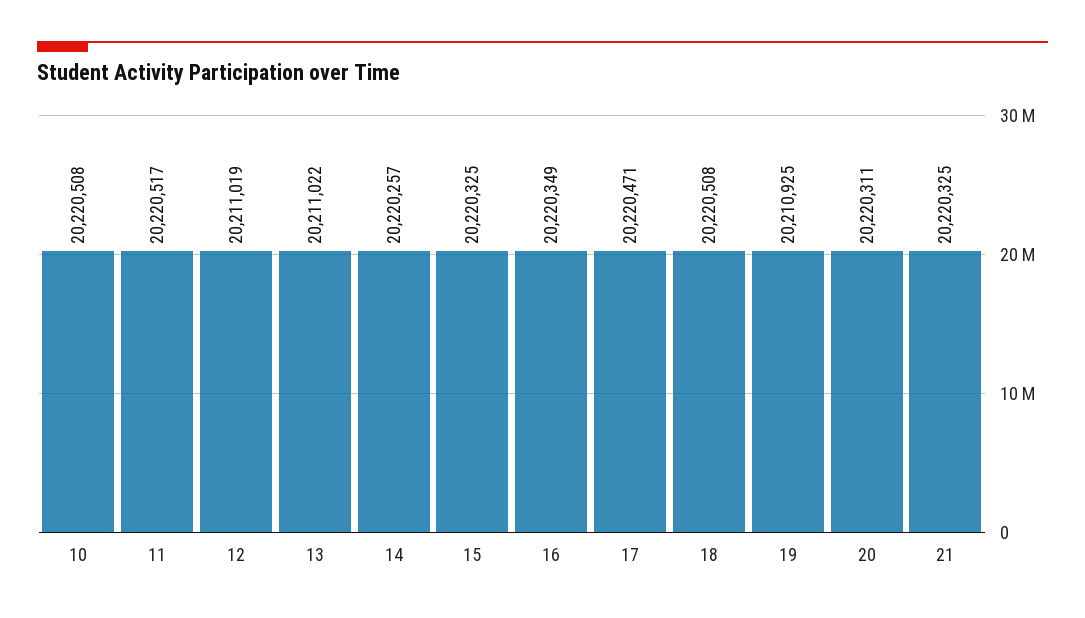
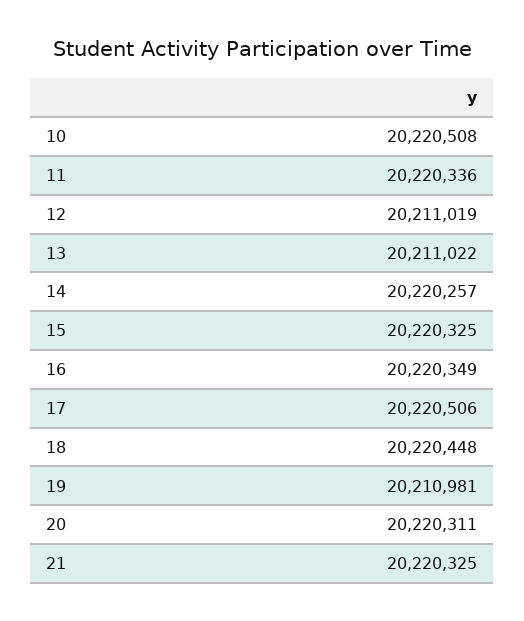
  {
    "10": 20220508,
-   "11": 20220517,
+   "11": 20220336,
    "12": 20211019,
    "13": 20211022,
    "14": 20220257,
    "15": 20220325,
    "16": 20220349,
-   "17": 20220471,
+   "17": 20220506,
-   "18": 20220508,
+   "18": 20220448,
-   "19": 20210925,
+   "19": 20210981,
    "20": 20220311,
    "21": 20220325
  }

